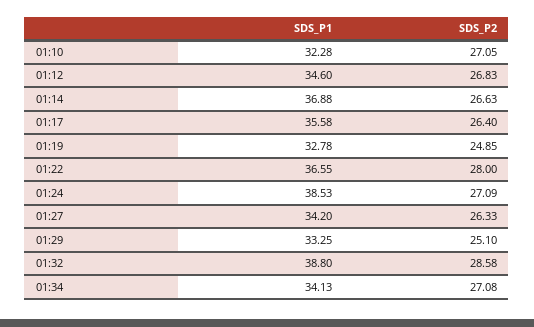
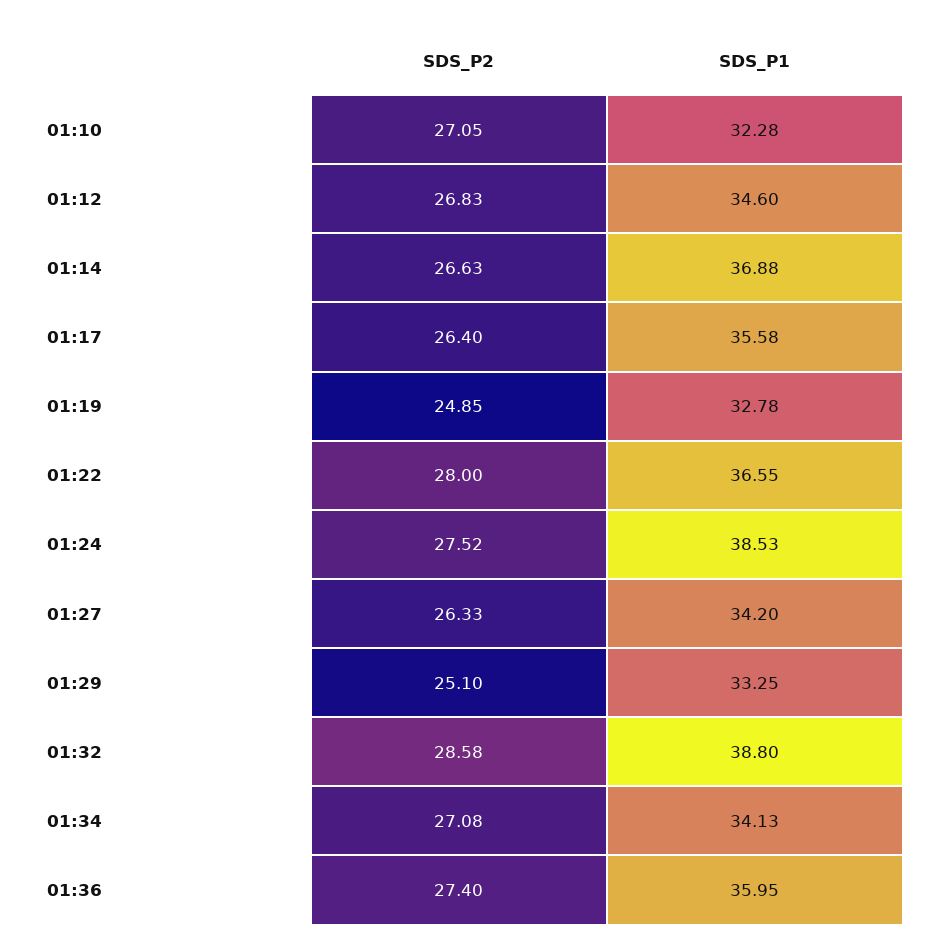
  {
    "SDS_P1": {
      "01:10": 32.28,
      "01:12": 34.6,
      "01:14": 36.88,
      "01:17": 35.58,
      "01:19": 32.78,
      "01:22": 36.55,
      "01:24": 38.53,
      "01:27": 34.2,
      "01:29": 33.25,
      "01:32": 38.8,
-     "01:34": 34.13
+     "01:34": 34.13,
+     "01:36": 35.95
    },
    "SDS_P2": {
      "01:10": 27.05,
      "01:12": 26.83,
      "01:14": 26.63,
      "01:17": 26.4,
      "01:19": 24.85,
      "01:22": 28,
-     "01:24": 27.09,
+     "01:24": 27.52,
      "01:27": 26.33,
      "01:29": 25.1,
      "01:32": 28.58,
-     "01:34": 27.08
+     "01:34": 27.08,
+     "01:36": 27.4
    }
  }

